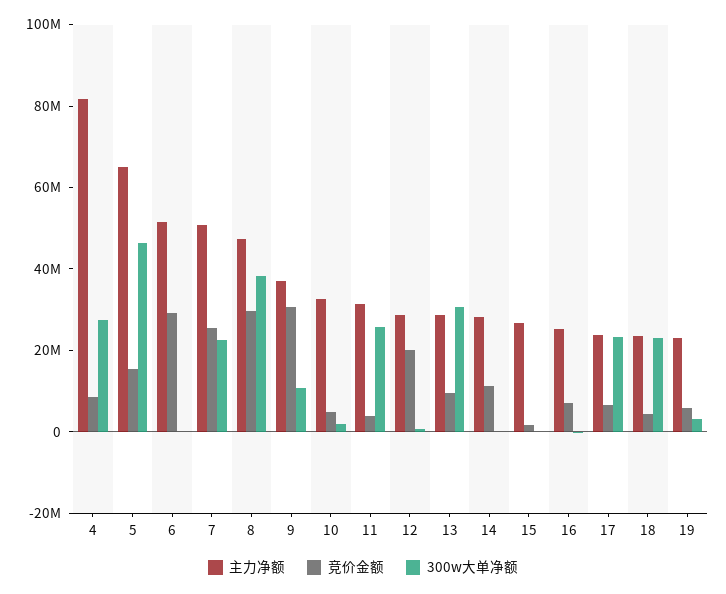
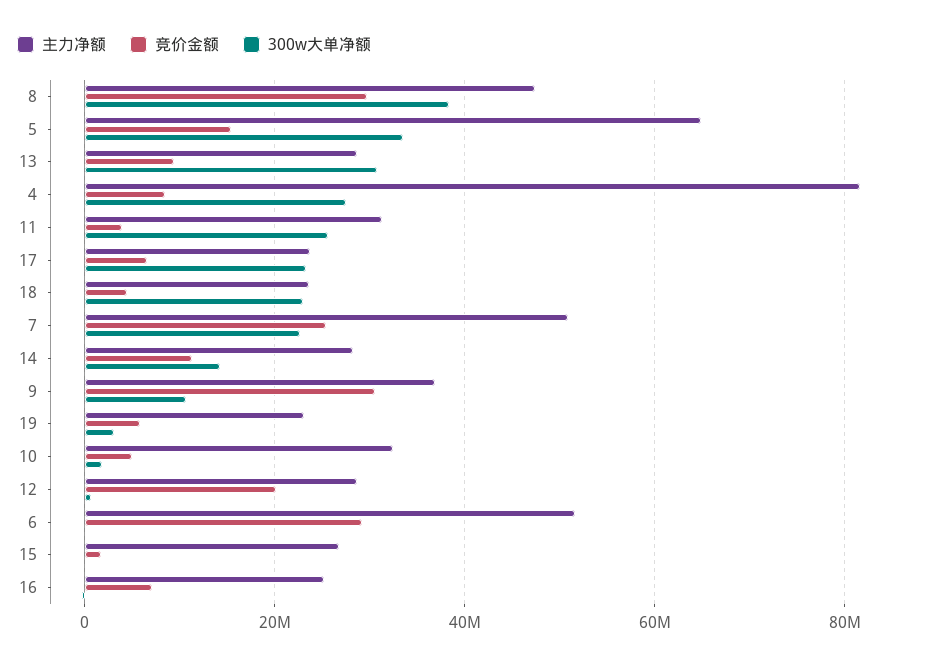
  {
    "主力净额": {
      "4": 82000000,
      "5": 64000000,
      "6": 52000000,
      "7": 50000000,
      "8": 48000000,
      "9": 36000000,
      "10": 32000000,
      "11": 32000000,
      "12": 28000000,
      "13": 28000000,
      "14": 28000000,
      "15": 26000000,
      "16": 26000000,
      "17": 24000000,
      "18": 24000000,
      "19": 24000000
    },
    "竞价金额": {
      "4": 8000000,
      "5": 16000000,
      "6": 30000000,
      "7": 26000000,
      "8": 30000000,
      "9": 30000000,
      "10": 4000000,
      "11": 4000000,
      "12": 20000000,
      "13": 10000000,
      "14": 12000000,
      "15": 2000000,
      "16": 8000000,
      "17": 6000000,
      "18": 4000000,
      "19": 6000000
    },
    "300w大单净额": {
      "4": 28000000,
-     "5": 45000000,
+     "5": 34000000,
      "6": 0,
      "7": 22000000,
      "8": 38000000,
      "9": 10000000,
      "10": 2000000,
      "11": 26000000,
      "12": 0,
      "13": 30000000,
-     "14": 0,
+     "14": 14000000,
      "15": 0,
      "16": 0,
      "17": 24000000,
      "18": 22000000,
      "19": 4000000
    }
  }

